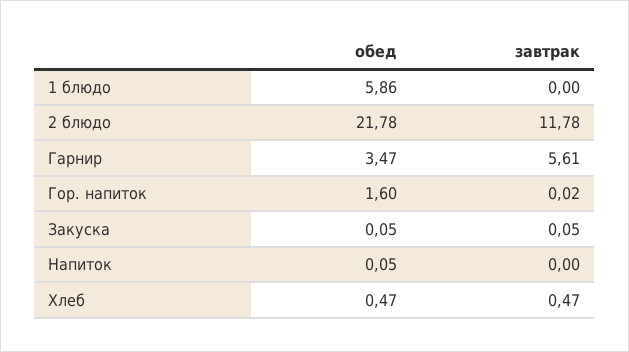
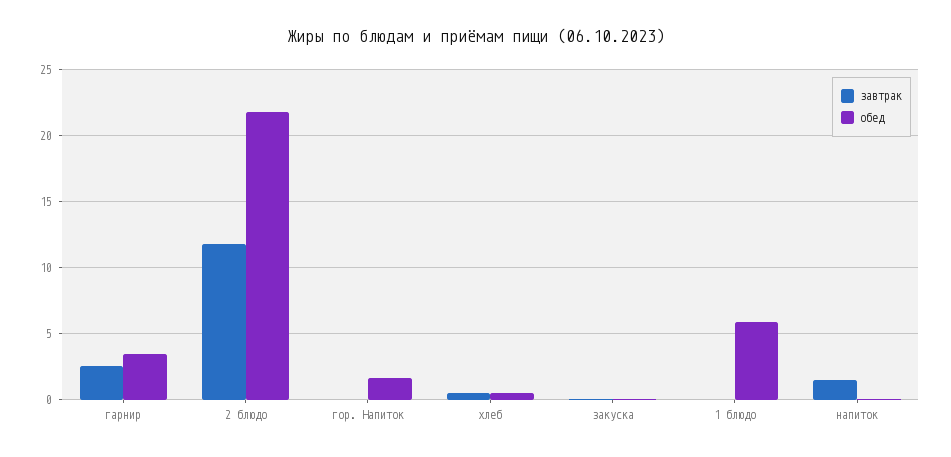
  {
    "обед": {
      "1 блюдо": 5.86,
      "2 блюдо": 21.78,
      "Гарнир": 3.47,
      "Гор. напиток": 1.6,
      "Закуска": 0.05,
      "Напиток": 0.05,
      "Хлеб": 0.47
    },
    "завтрак": {
      "1 блюдо": 0,
      "2 блюдо": 11.78,
-     "Гарнир": 5.61,
+     "Гарнир": 2.5,
      "Гор. напиток": 0.02,
      "Закуска": 0.05,
-     "Напиток": 0,
+     "Напиток": 1.5,
      "Хлеб": 0.47
    }
  }

